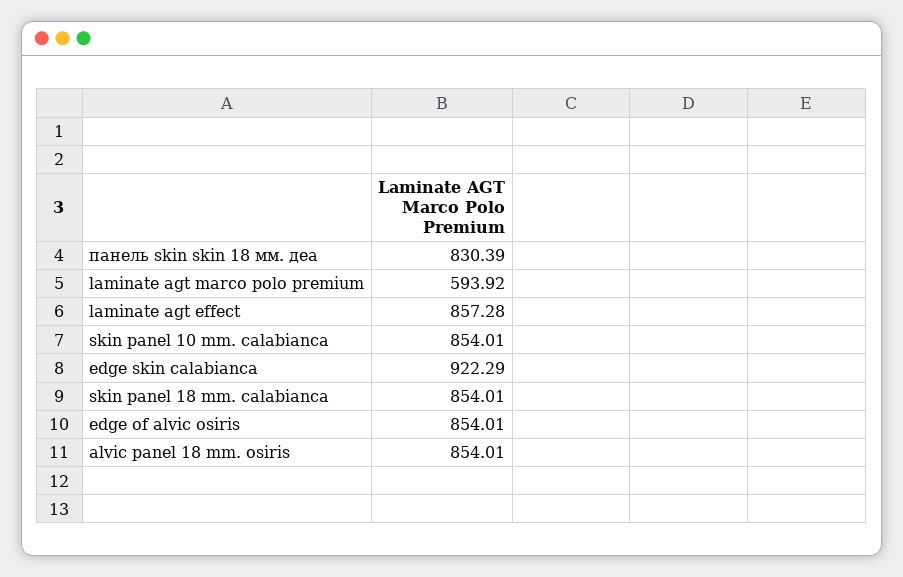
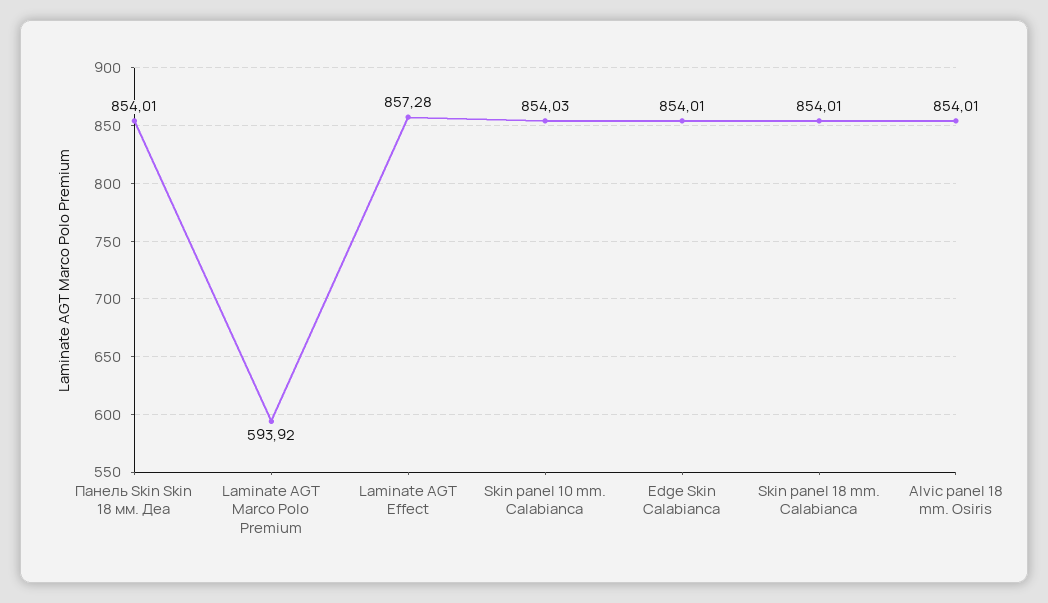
  {
-   "панель skin skin 18 мм. деа": 830.39,
+   "панель skin skin 18 мм. деа": 854.01,
    "laminate agt marco polo premium": 593.92,
    "laminate agt effect": 857.28,
-   "skin panel 10 mm. calabianca": 854.01,
+   "skin panel 10 mm. calabianca": 854.03,
-   "edge skin calabianca": 922.29,
+   "edge skin calabianca": 854.01,
    "skin panel 18 mm. calabianca": 854.01,
-   "edge of alvic osiris": 854.01,
    "alvic panel 18 mm. osiris": 854.01
  }

